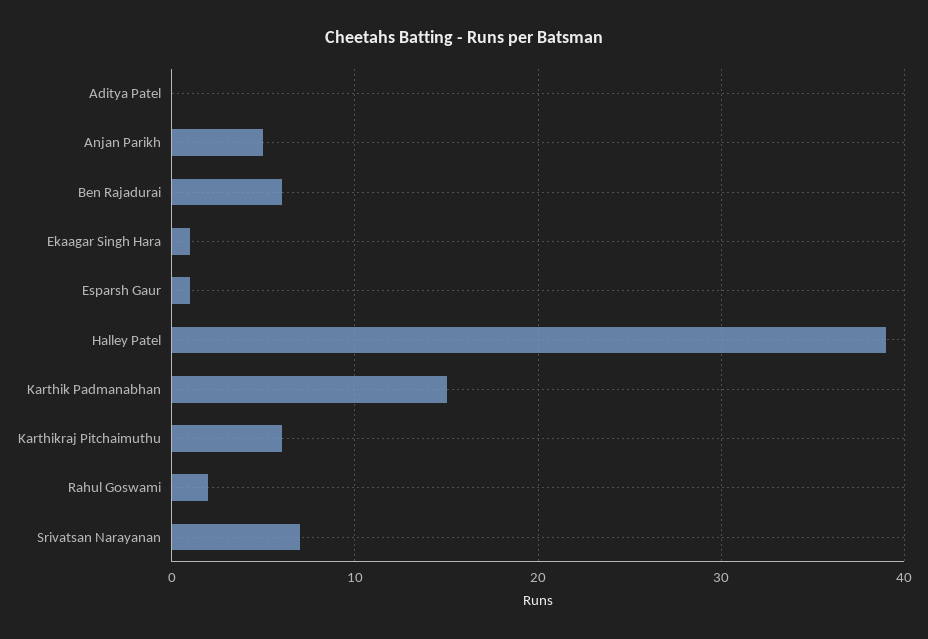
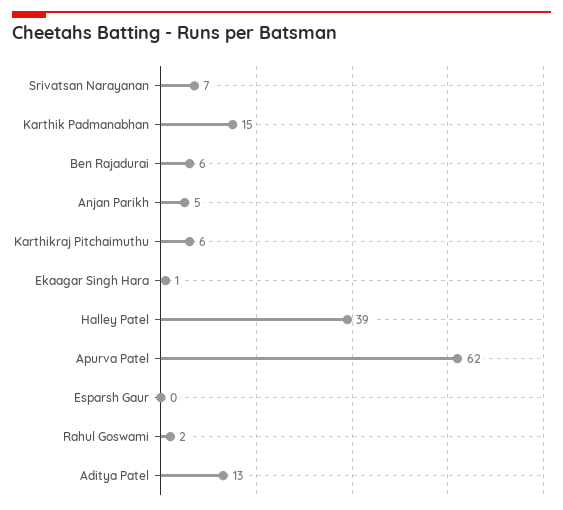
  {
-   "Aditya Patel": 0,
+   "Aditya Patel": 13,
    "Anjan Parikh": 5,
    "Ben Rajadurai": 6,
    "Ekaagar Singh Hara": 1,
-   "Esparsh Gaur": 1,
+   "Esparsh Gaur": 0,
    "Halley Patel": 39,
    "Karthik Padmanabhan": 15,
    "Karthikraj Pitchaimuthu": 6,
    "Rahul Goswami": 2,
-   "Srivatsan Narayanan": 7
+   "Srivatsan Narayanan": 7,
+   "Apurva Patel": 62
  }

